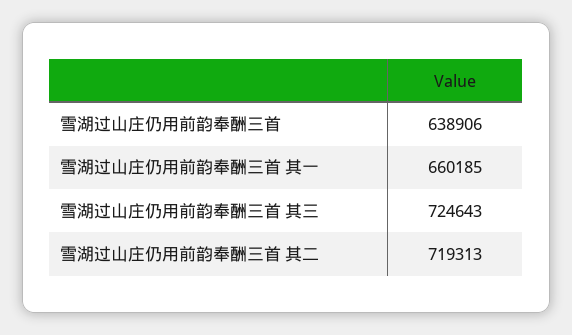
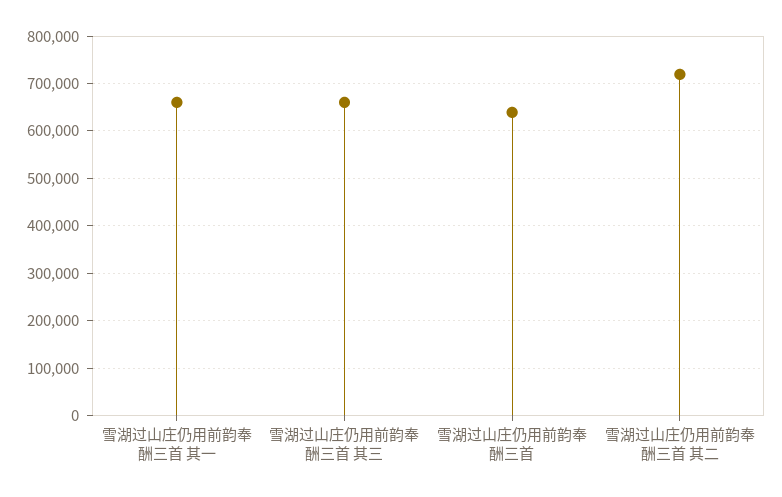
  {
    "雪湖过山庄仍用前韵奉酬三首": 638906,
    "雪湖过山庄仍用前韵奉酬三首 其一": 660185,
-   "雪湖过山庄仍用前韵奉酬三首 其三": 724643,
+   "雪湖过山庄仍用前韵奉酬三首 其三": 660000,
    "雪湖过山庄仍用前韵奉酬三首 其二": 719313
  }

